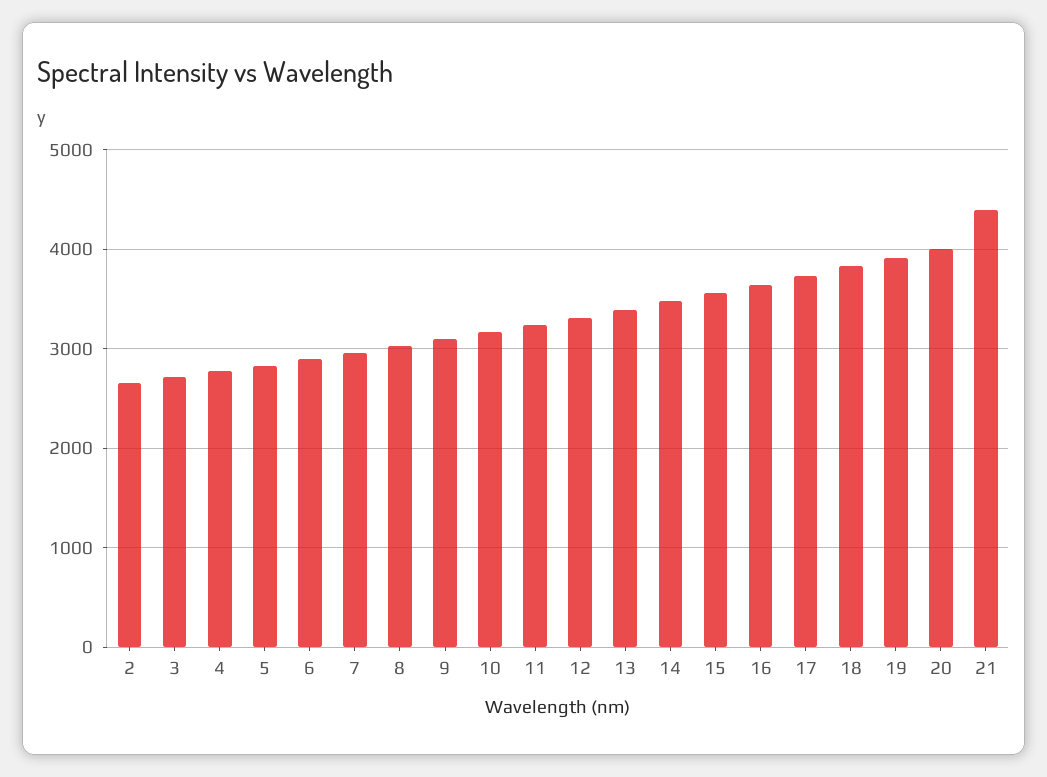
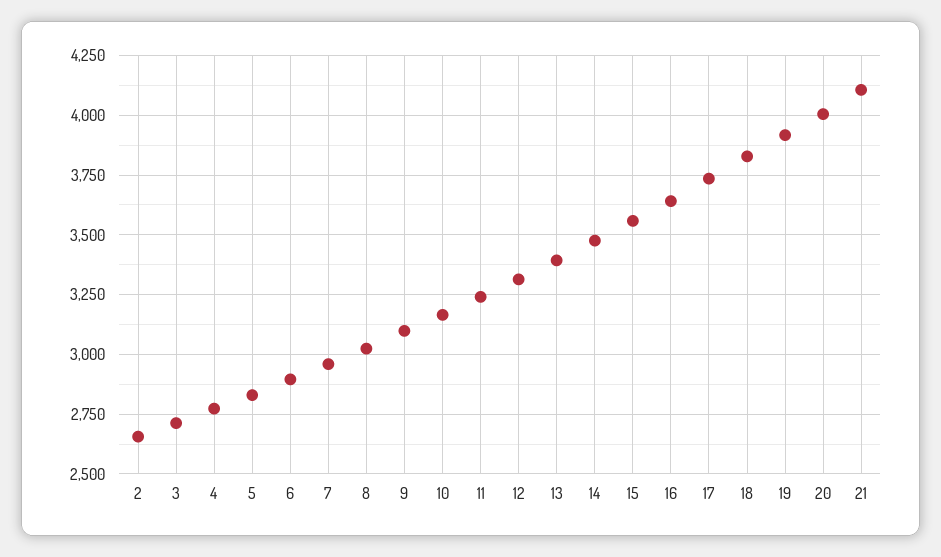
  {
    "2": 2650,
    "3": 2700,
    "4": 2750,
    "5": 2850,
    "6": 2900,
    "7": 2950,
    "8": 3000,
    "9": 3100,
    "10": 3150,
    "11": 3250,
    "12": 3300,
    "13": 3400,
    "14": 3500,
    "15": 3550,
    "16": 3650,
    "17": 3750,
    "18": 3850,
    "19": 3900,
    "20": 4000,
-   "21": 4400
+   "21": 4100
  }

